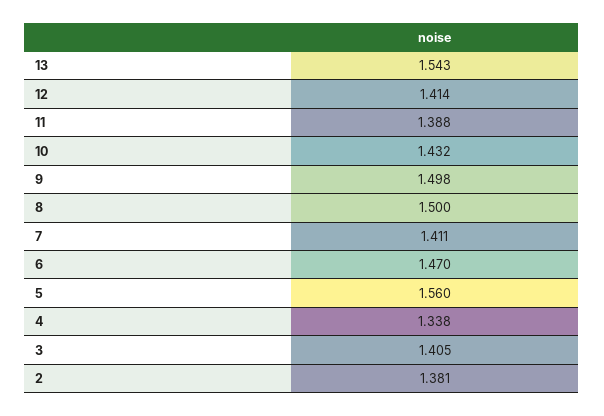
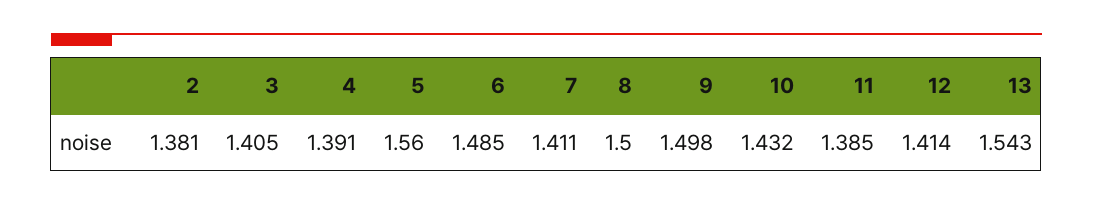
  {
    "13": 1.543,
    "12": 1.414,
-   "11": 1.388,
+   "11": 1.385,
    "10": 1.432,
    "9": 1.498,
    "8": 1.5,
    "7": 1.411,
-   "6": 1.47,
+   "6": 1.485,
    "5": 1.56,
-   "4": 1.338,
+   "4": 1.391,
    "3": 1.405,
    "2": 1.381
  }

